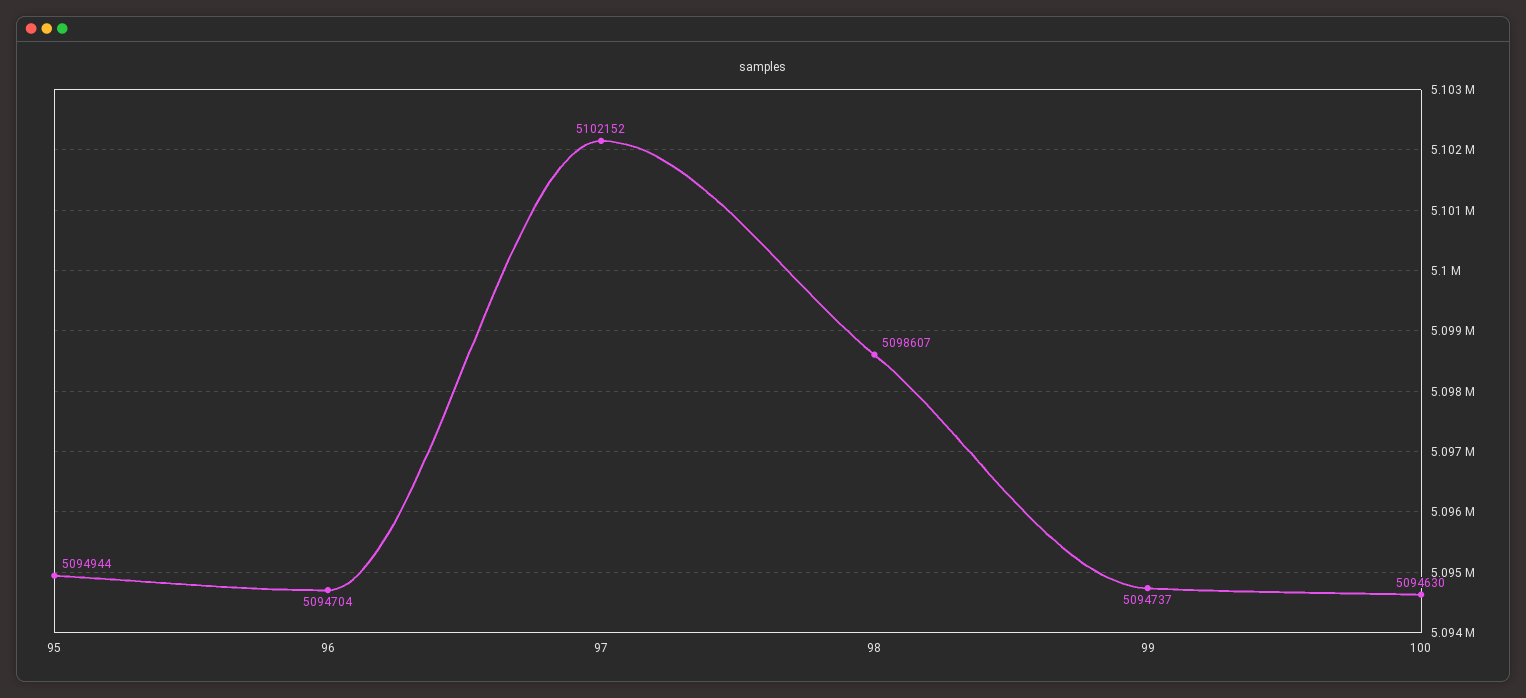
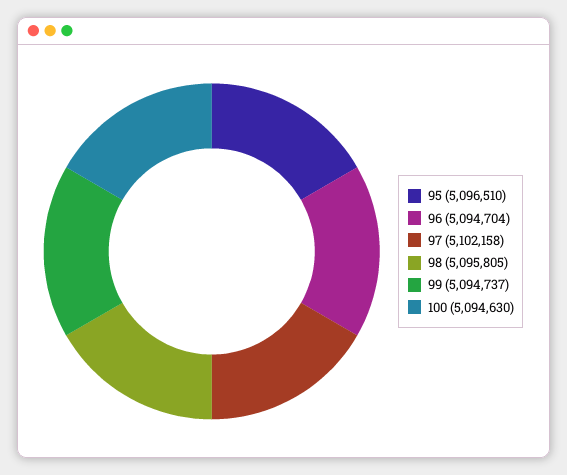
  {
-   "95": 5094944,
+   "95": 5096510,
    "96": 5094704,
-   "97": 5102152,
+   "97": 5102158,
-   "98": 5098607,
+   "98": 5095805,
    "99": 5094737,
    "100": 5094630
  }

